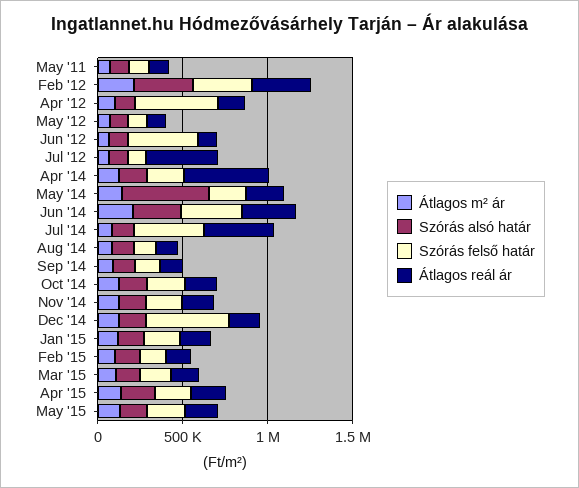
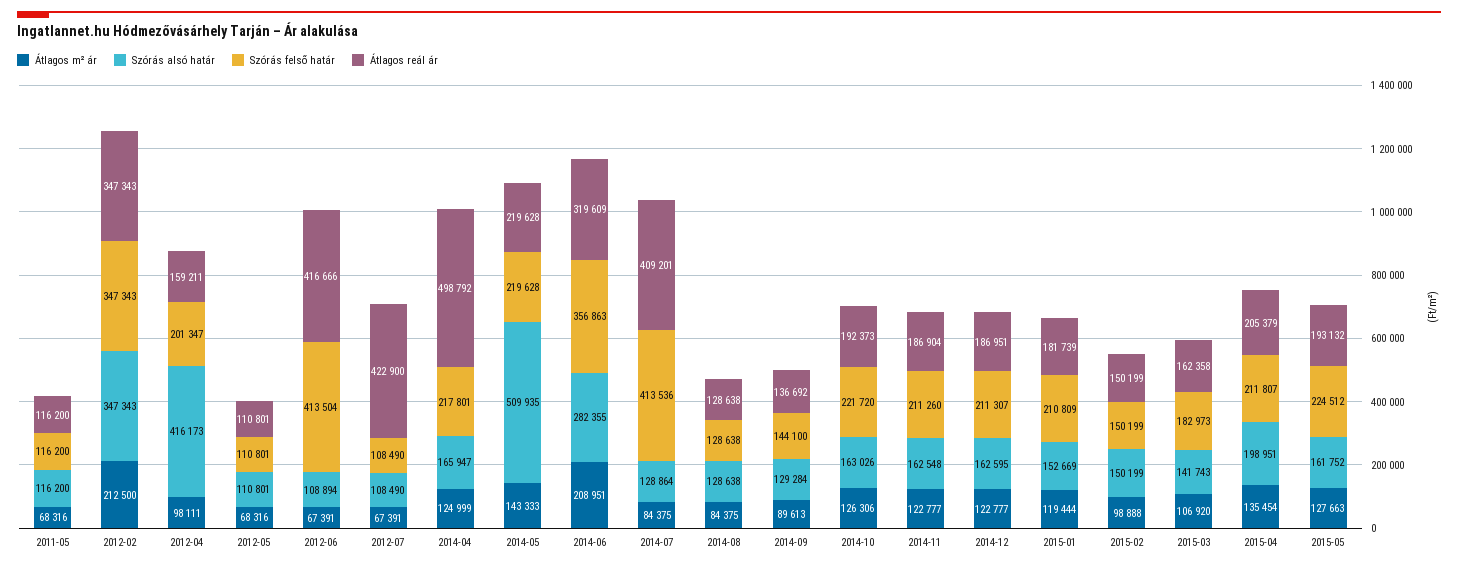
  {
    "Átlagos m² ár": {
      "May '11": 68316,
      "Feb '12": 212500,
      "Apr '12": 98111,
      "May '12": 68316,
      "Jun '12": 67391,
      "Jul '12": 67391,
      "Apr '14": 124999,
      "May '14": 143333,
      "Jun '14": 208951,
      "Jul '14": 84375,
      "Aug '14": 84375,
      "Sep '14": 89613,
      "Oct '14": 126306,
      "Nov '14": 122777,
      "Dec '14": 122777,
      "Jan '15": 119444,
      "Feb '15": 98888,
      "Mar '15": 106920,
      "Apr '15": 135454,
      "May '15": 127663
    },
    "Szórás alsó határ": {
      "May '11": 116200,
      "Feb '12": 347343,
-     "Apr '12": 100000,
+     "Apr '12": 416173,
      "May '12": 110801,
      "Jun '12": 108894,
      "Jul '12": 108490,
      "Apr '14": 165947,
      "May '14": 509935,
      "Jun '14": 282355,
      "Jul '14": 128864,
      "Aug '14": 128638,
      "Sep '14": 129284,
      "Oct '14": 163026,
      "Nov '14": 162548,
      "Dec '14": 162595,
      "Jan '15": 152669,
      "Feb '15": 150199,
      "Mar '15": 141743,
      "Apr '15": 198951,
      "May '15": 161752
    },
    "Szórás felső határ": {
      "May '11": 116200,
      "Feb '12": 347343,
-     "Apr '12": 500000,
+     "Apr '12": 201347,
      "May '12": 110801,
      "Jun '12": 413504,
      "Jul '12": 108490,
      "Apr '14": 217801,
      "May '14": 219628,
      "Jun '14": 356863,
      "Jul '14": 413536,
      "Aug '14": 128638,
      "Sep '14": 144100,
      "Oct '14": 221720,
      "Nov '14": 211260,
-     "Dec '14": 500000,
+     "Dec '14": 211307,
      "Jan '15": 210809,
      "Feb '15": 150199,
      "Mar '15": 182973,
      "Apr '15": 211807,
      "May '15": 224512
    },
    "Átlagos reál ár": {
      "May '11": 116200,
      "Feb '12": 347343,
      "Apr '12": 159211,
      "May '12": 110801,
-     "Jun '12": 100000,
+     "Jun '12": 416666,
      "Jul '12": 422900,
      "Apr '14": 498792,
      "May '14": 219628,
      "Jun '14": 319609,
      "Jul '14": 409201,
      "Aug '14": 128638,
      "Sep '14": 136692,
      "Oct '14": 192373,
      "Nov '14": 186904,
      "Dec '14": 186951,
      "Jan '15": 181739,
      "Feb '15": 150199,
      "Mar '15": 162358,
      "Apr '15": 205379,
      "May '15": 193132
    }
  }

